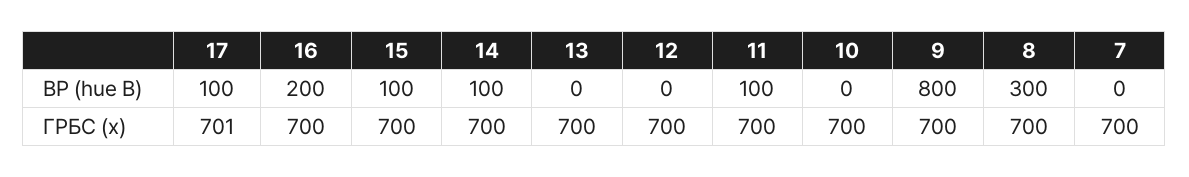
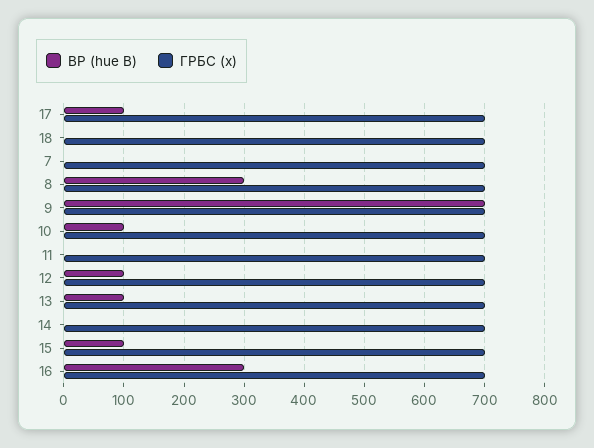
  {
    "ВР (hue B)": {
      "17": 100,
-     "16": 200,
+     "16": 300,
      "15": 100,
-     "14": 100,
+     "14": 0,
-     "13": 0,
+     "13": 100,
-     "12": 0,
+     "12": 100,
-     "11": 100,
+     "11": 0,
-     "10": 0,
+     "10": 100,
-     "9": 800,
+     "9": 700,
      "8": 300,
-     "7": 0
+     "7": 0,
+     "18": 0
    },
    "ГРБС (x)": {
      "17": 701,
      "16": 700,
      "15": 700,
      "14": 700,
      "13": 700,
      "12": 700,
      "11": 700,
      "10": 700,
      "9": 700,
      "8": 700,
-     "7": 700
+     "7": 700,
+     "18": 700
    }
  }

